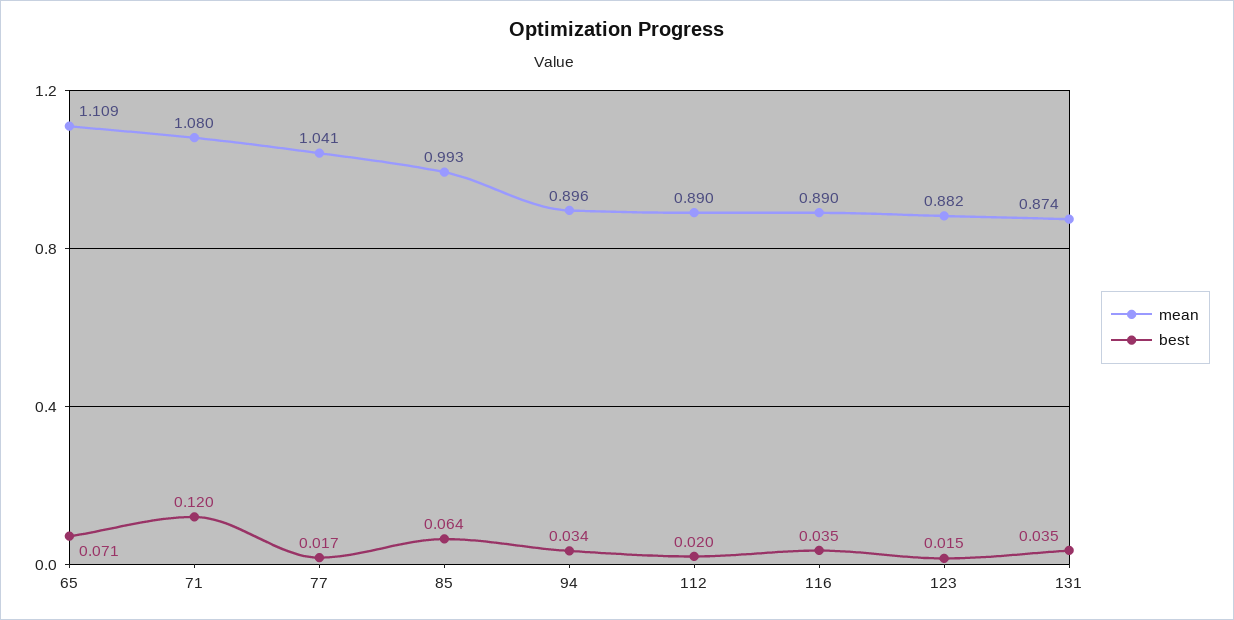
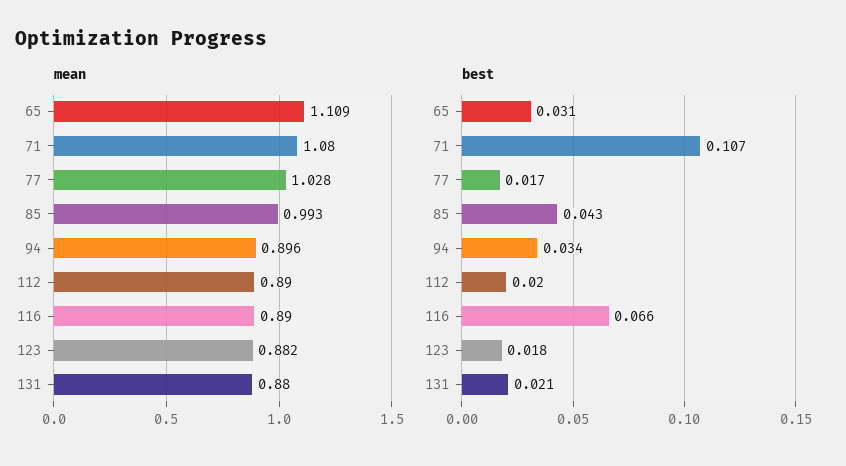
  {
    "mean": {
      "65": 1.109,
      "71": 1.08,
-     "77": 1.041,
+     "77": 1.028,
      "85": 0.993,
      "94": 0.896,
      "112": 0.89,
      "116": 0.89,
      "123": 0.882,
-     "131": 0.874
+     "131": 0.88
    },
    "best": {
-     "65": 0.071,
+     "65": 0.031,
-     "71": 0.12,
+     "71": 0.107,
      "77": 0.017,
-     "85": 0.064,
+     "85": 0.043,
      "94": 0.034,
      "112": 0.02,
-     "116": 0.035,
+     "116": 0.066,
-     "123": 0.015,
+     "123": 0.018,
-     "131": 0.035
+     "131": 0.021
    }
  }

